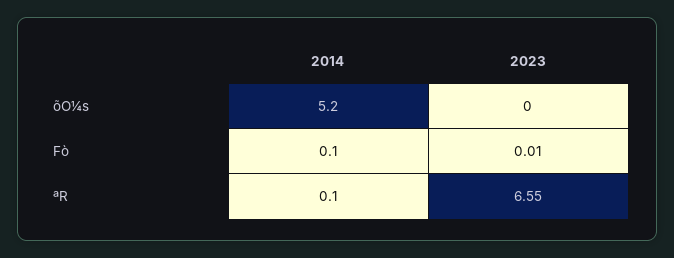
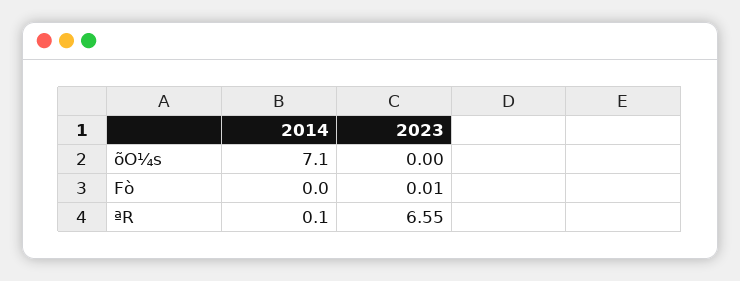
  {
    "2014": {
-     "õO¼s": 5.2,
+     "õO¼s": 7.1,
-     "Fò": 0.1,
+     "Fò": 0,
      "ªR": 0.1
    },
    "2023": {
      "õO¼s": 0,
      "Fò": 0.01,
      "ªR": 6.55
    }
  }

